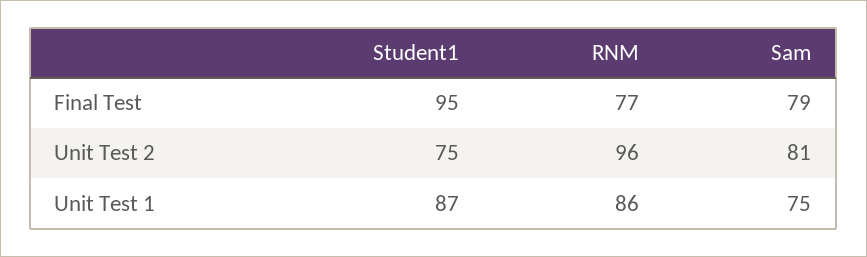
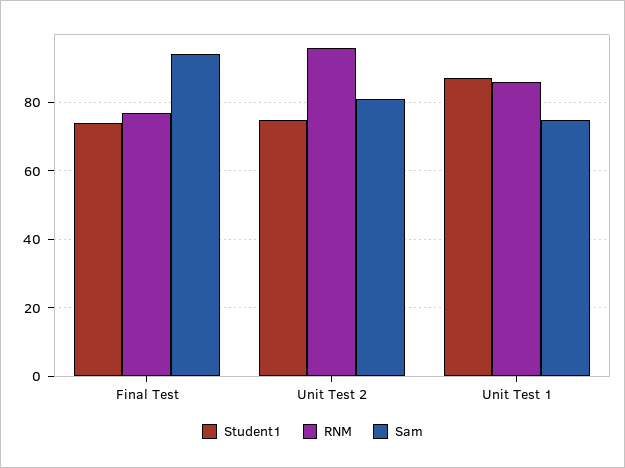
  {
    "Student1": {
-     "Final Test": 95,
+     "Final Test": 75,
      "Unit Test 2": 75,
      "Unit Test 1": 87
    },
    "RNM": {
      "Final Test": 77,
      "Unit Test 2": 96,
      "Unit Test 1": 86
    },
    "Sam": {
-     "Final Test": 79,
+     "Final Test": 95,
      "Unit Test 2": 81,
      "Unit Test 1": 75
    }
  }

